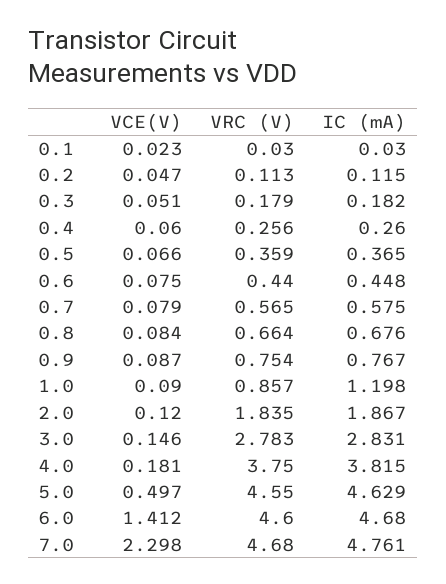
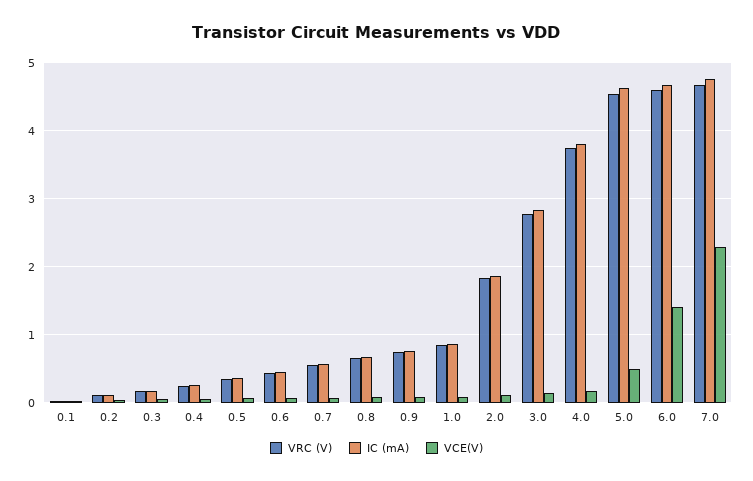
  {
    "VCE(V)": {
      "0.1": 0.023,
      "0.2": 0.047,
      "0.3": 0.051,
      "0.4": 0.06,
      "0.5": 0.066,
      "0.6": 0.075,
      "0.7": 0.079,
      "0.8": 0.084,
      "0.9": 0.087,
      "1.0": 0.09,
      "2.0": 0.12,
      "3.0": 0.146,
      "4.0": 0.181,
      "5.0": 0.497,
      "6.0": 1.412,
      "7.0": 2.298
    },
    "VRC (V)": {
      "0.1": 0.03,
      "0.2": 0.113,
      "0.3": 0.179,
      "0.4": 0.256,
      "0.5": 0.359,
      "0.6": 0.44,
      "0.7": 0.565,
      "0.8": 0.664,
      "0.9": 0.754,
      "1.0": 0.857,
      "2.0": 1.835,
      "3.0": 2.783,
      "4.0": 3.75,
      "5.0": 4.55,
      "6.0": 4.6,
      "7.0": 4.68
    },
    "IC (mA)": {
      "0.1": 0.03,
      "0.2": 0.115,
      "0.3": 0.182,
      "0.4": 0.26,
      "0.5": 0.365,
      "0.6": 0.448,
      "0.7": 0.575,
      "0.8": 0.676,
      "0.9": 0.767,
-     "1.0": 1.198,
+     "1.0": 0.9,
      "2.0": 1.867,
      "3.0": 2.831,
      "4.0": 3.815,
      "5.0": 4.629,
      "6.0": 4.68,
      "7.0": 4.761
    }
  }

